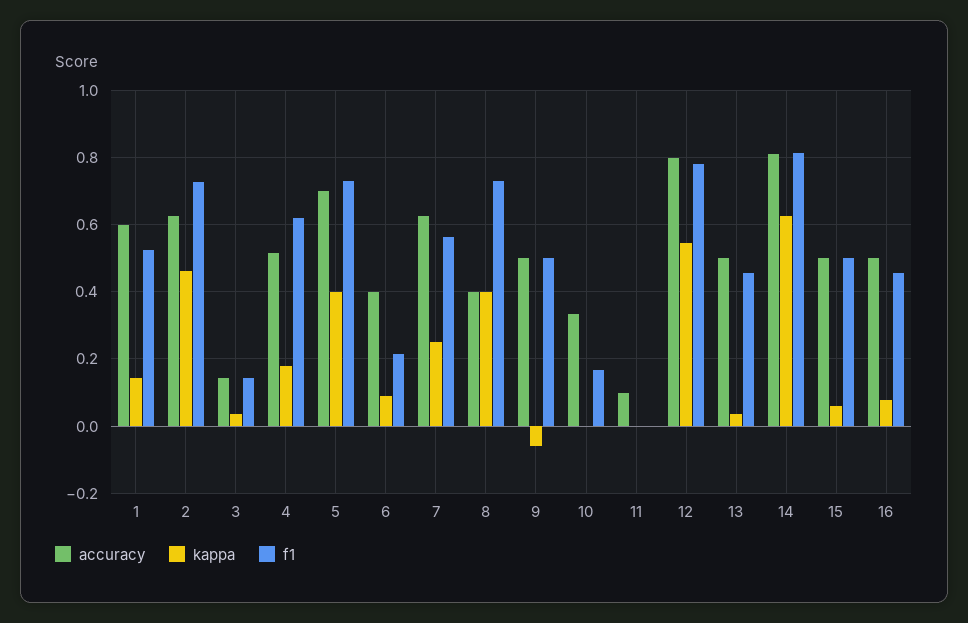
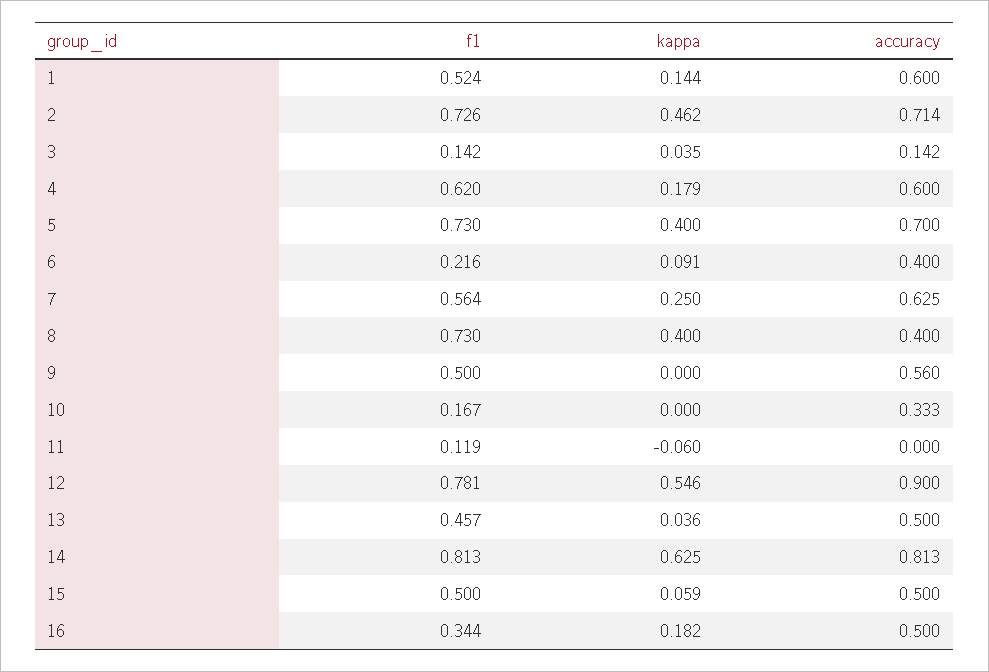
  {
    "accuracy": {
      "1": 0.6,
-     "2": 0.62,
+     "2": 0.714,
      "3": 0.142,
-     "4": 0.52,
+     "4": 0.6,
      "5": 0.7,
      "6": 0.4,
      "7": 0.625,
      "8": 0.4,
-     "9": 0.5,
+     "9": 0.56,
      "10": 0.333,
-     "11": 0.1,
+     "11": 0,
-     "12": 0.8,
+     "12": 0.9,
      "13": 0.5,
      "14": 0.813,
      "15": 0.5,
      "16": 0.5
    },
    "kappa": {
      "1": 0.144,
      "2": 0.462,
      "3": 0.035,
      "4": 0.179,
      "5": 0.4,
      "6": 0.091,
      "7": 0.25,
      "8": 0.4,
-     "9": -0.06,
+     "9": 0,
      "10": 0,
-     "11": 0,
+     "11": -0.06,
      "12": 0.546,
      "13": 0.036,
      "14": 0.625,
      "15": 0.059,
-     "16": 0.08
+     "16": 0.182
    },
    "f1": {
      "1": 0.524,
      "2": 0.726,
      "3": 0.142,
      "4": 0.62,
      "5": 0.73,
      "6": 0.216,
      "7": 0.564,
      "8": 0.73,
      "9": 0.5,
      "10": 0.167,
-     "11": 0,
+     "11": 0.119,
      "12": 0.781,
      "13": 0.457,
      "14": 0.813,
      "15": 0.5,
-     "16": 0.46
+     "16": 0.344
    }
  }

